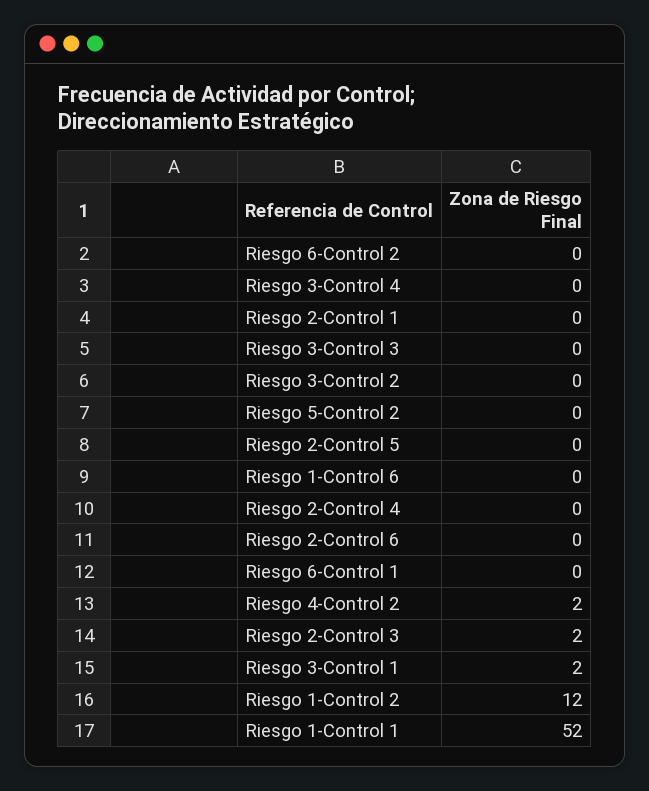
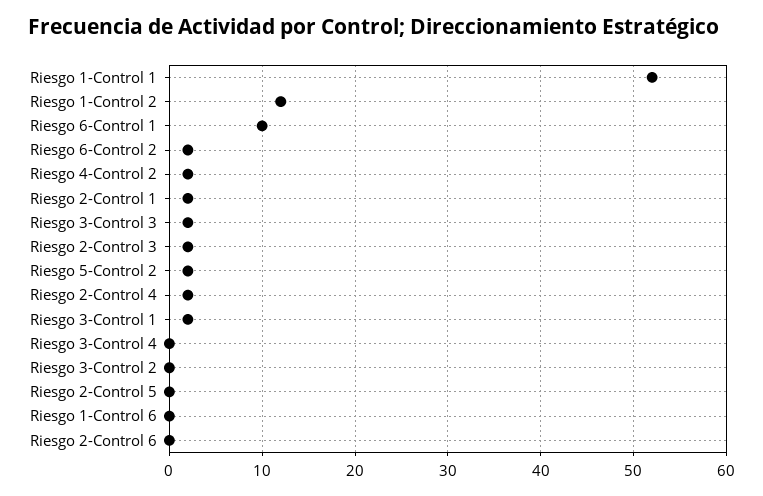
  {
-   "Riesgo 6-Control 2": 0,
+   "Riesgo 6-Control 2": 2,
    "Riesgo 3-Control 4": 0,
-   "Riesgo 2-Control 1": 0,
+   "Riesgo 2-Control 1": 2,
-   "Riesgo 3-Control 3": 0,
+   "Riesgo 3-Control 3": 2,
    "Riesgo 3-Control 2": 0,
-   "Riesgo 5-Control 2": 0,
+   "Riesgo 5-Control 2": 2,
    "Riesgo 2-Control 5": 0,
    "Riesgo 1-Control 6": 0,
-   "Riesgo 2-Control 4": 0,
+   "Riesgo 2-Control 4": 2,
    "Riesgo 2-Control 6": 0,
-   "Riesgo 6-Control 1": 0,
+   "Riesgo 6-Control 1": 10,
    "Riesgo 4-Control 2": 2,
    "Riesgo 2-Control 3": 2,
    "Riesgo 3-Control 1": 2,
    "Riesgo 1-Control 2": 12,
    "Riesgo 1-Control 1": 52
  }

